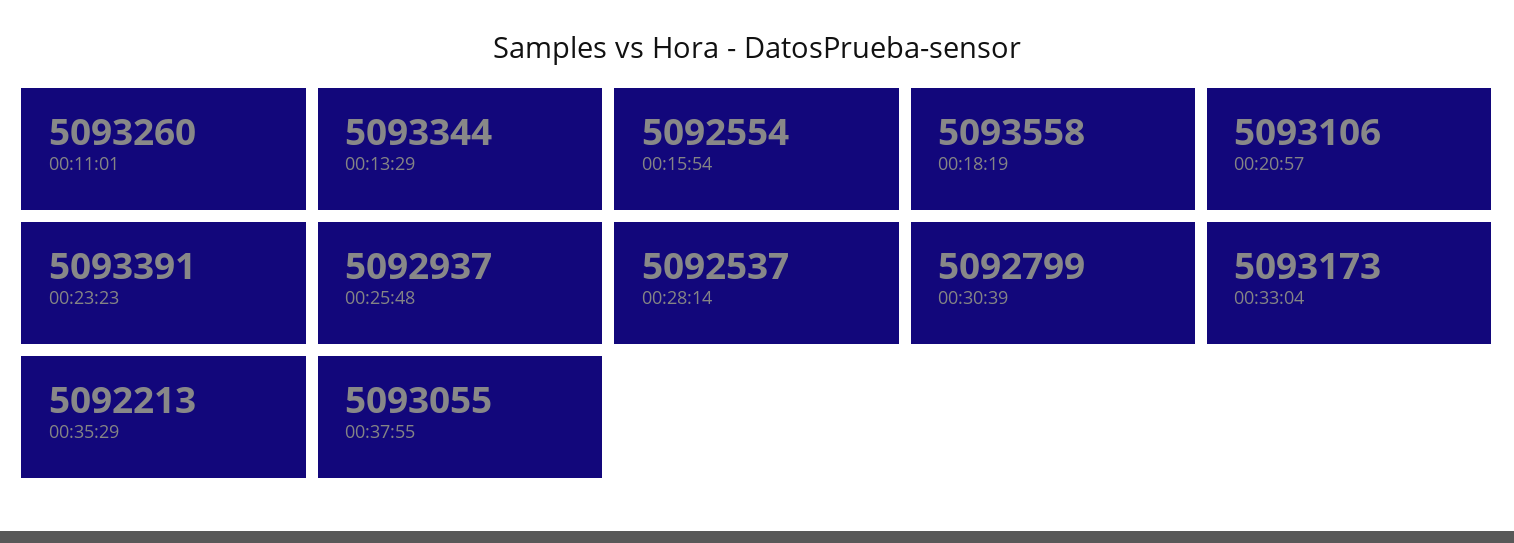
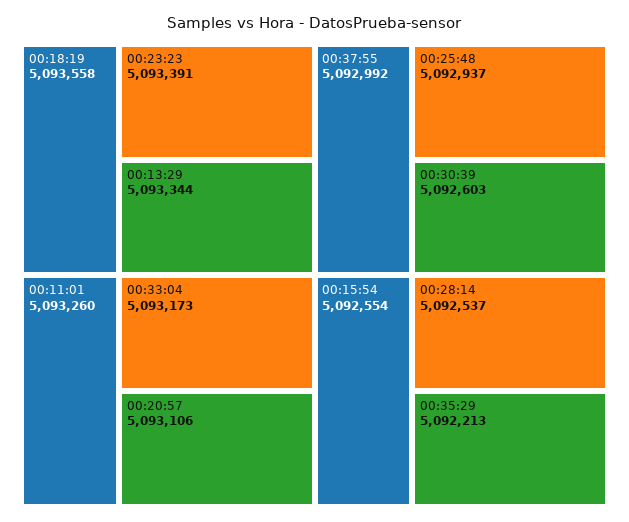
  {
    "00:11:01": 5093260,
    "00:13:29": 5093344,
    "00:15:54": 5092554,
    "00:18:19": 5093558,
    "00:20:57": 5093106,
    "00:23:23": 5093391,
    "00:25:48": 5092937,
    "00:28:14": 5092537,
-   "00:30:39": 5092799,
+   "00:30:39": 5092603,
    "00:33:04": 5093173,
    "00:35:29": 5092213,
-   "00:37:55": 5093055
+   "00:37:55": 5092992
  }

